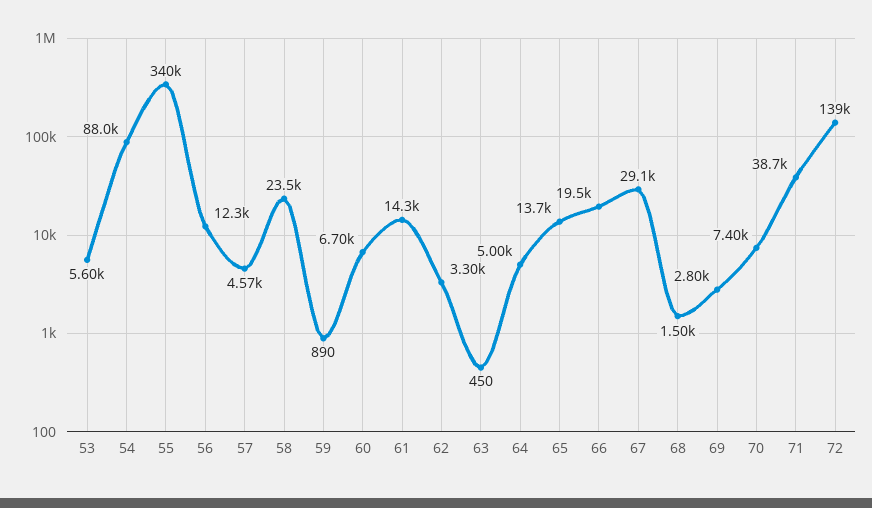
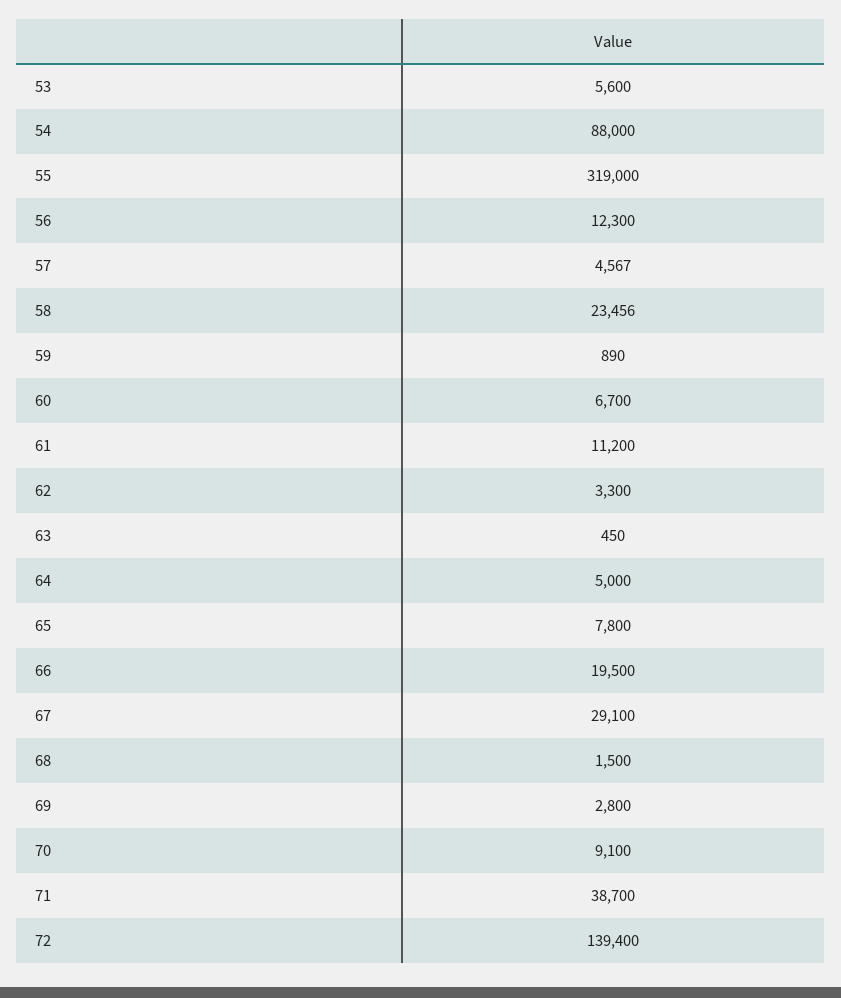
  {
    "53": 5600,
    "54": 88000,
-   "55": 340000,
+   "55": 319000,
    "56": 12300,
    "57": 4567,
    "58": 23456,
    "59": 890,
    "60": 6700,
-   "61": 14300,
+   "61": 11200,
    "62": 3300,
    "63": 450,
    "64": 5000,
-   "65": 13700,
+   "65": 7800,
    "66": 19500,
    "67": 29100,
    "68": 1500,
    "69": 2800,
-   "70": 7400,
+   "70": 9100,
    "71": 38700,
    "72": 139400
  }

